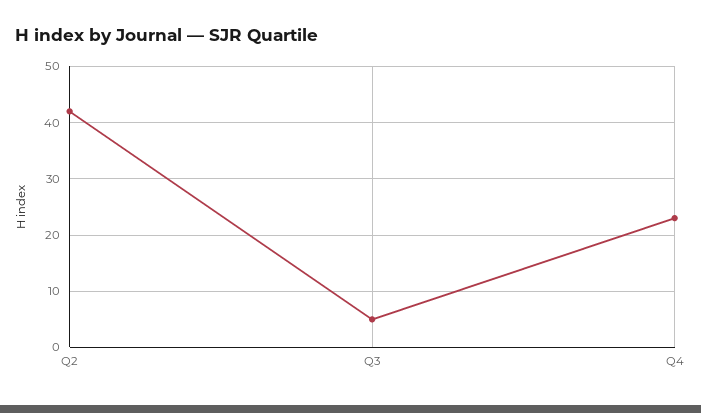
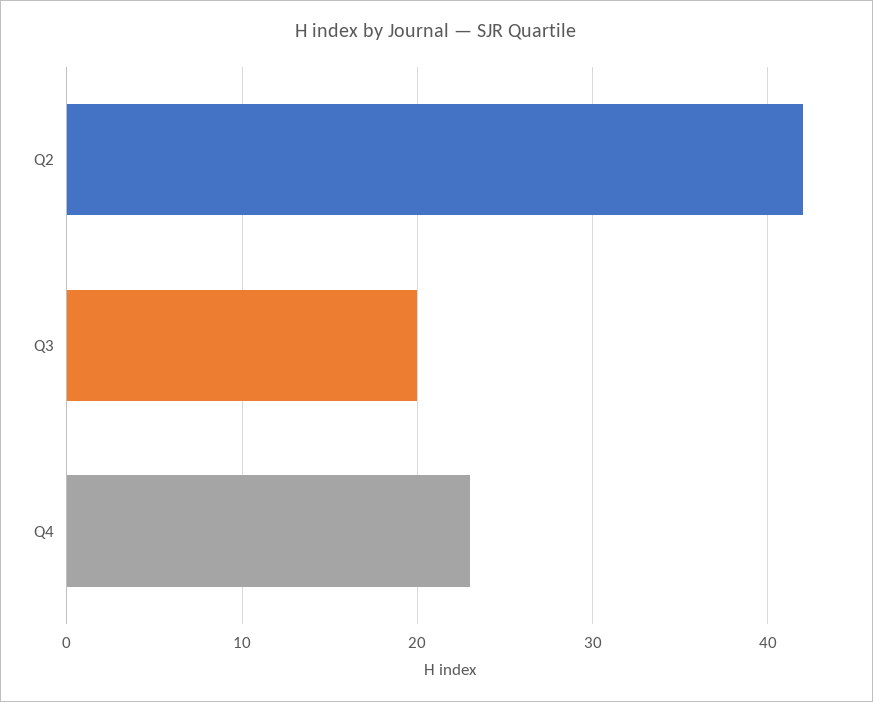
  {
    "Q2": 42,
-   "Q3": 5,
+   "Q3": 20,
    "Q4": 23
  }

